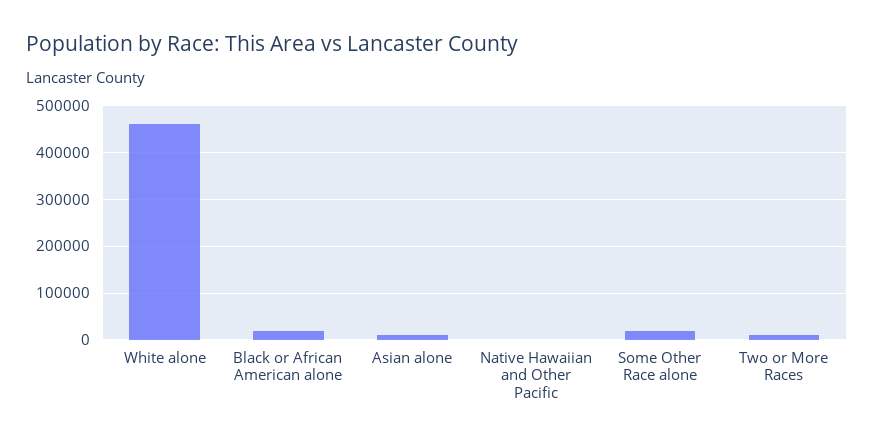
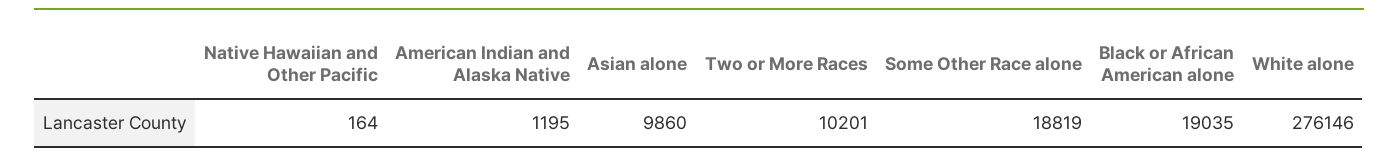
  {
-   "White alone": 460000,
+   "White alone": 276146,
    "Black or African American alone": 19035,
    "Asian alone": 9860,
    "Native Hawaiian and Other Pacific": 164,
    "Some Other Race alone": 18819,
-   "Two or More Races": 10201
+   "Two or More Races": 10201,
+   "American Indian and Alaska Native": 1195
  }

